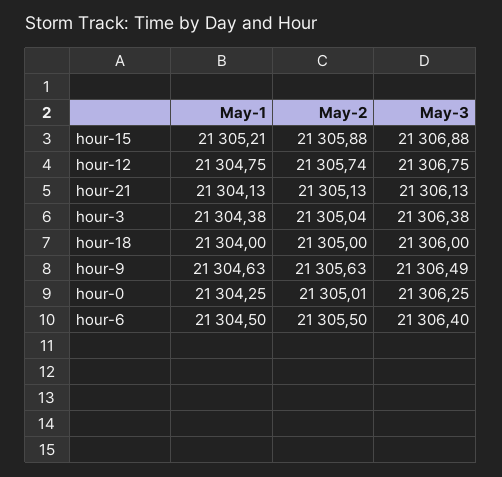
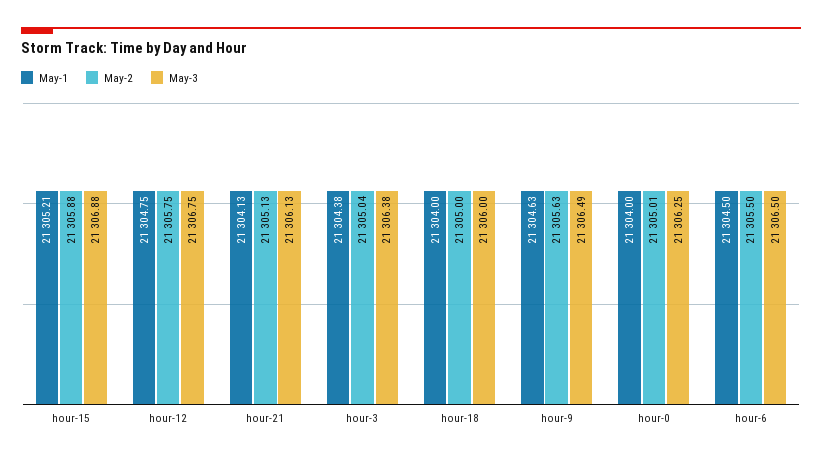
  {
    "May-1": {
      "hour-15": 21305.21,
      "hour-12": 21304.75,
      "hour-21": 21304.13,
      "hour-3": 21304.38,
      "hour-18": 21304,
      "hour-9": 21304.63,
-     "hour-0": 21304.25,
+     "hour-0": 21304,
      "hour-6": 21304.5
    },
    "May-2": {
      "hour-15": 21305.88,
-     "hour-12": 21305.74,
+     "hour-12": 21305.75,
      "hour-21": 21305.13,
      "hour-3": 21305.04,
      "hour-18": 21305,
      "hour-9": 21305.63,
      "hour-0": 21305.01,
      "hour-6": 21305.5
    },
    "May-3": {
      "hour-15": 21306.88,
      "hour-12": 21306.75,
      "hour-21": 21306.13,
      "hour-3": 21306.38,
      "hour-18": 21306,
      "hour-9": 21306.49,
      "hour-0": 21306.25,
-     "hour-6": 21306.4
+     "hour-6": 21306.5
    }
  }

